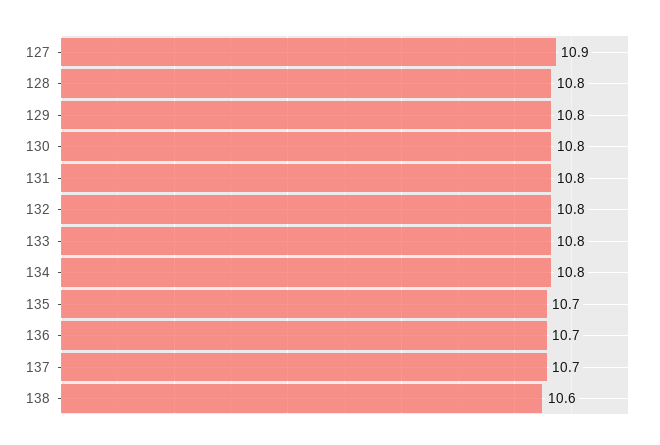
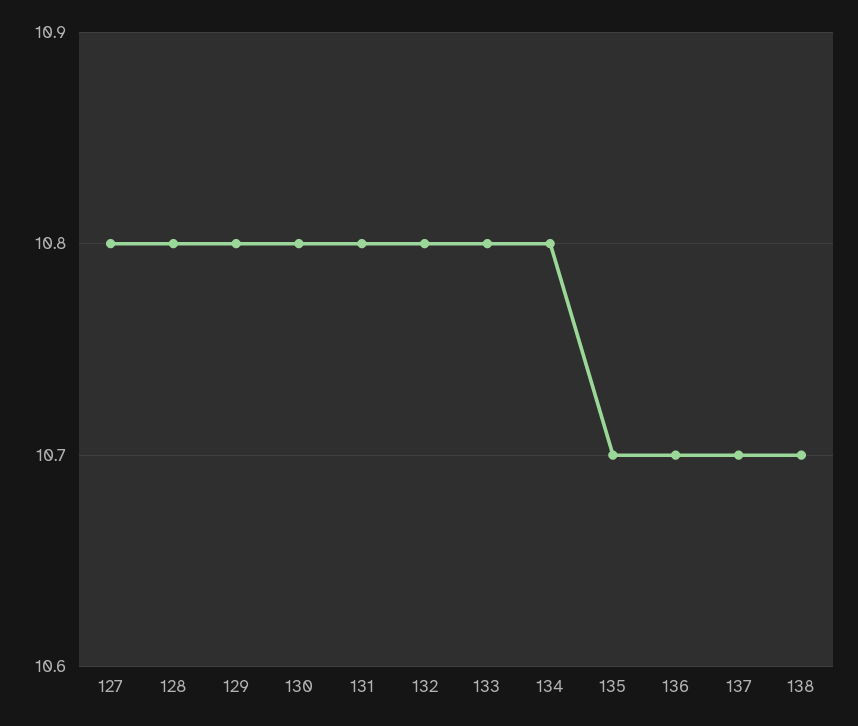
  {
-   "127": 10.9,
+   "127": 10.8,
    "128": 10.8,
    "129": 10.8,
    "130": 10.8,
    "131": 10.8,
    "132": 10.8,
    "133": 10.8,
    "134": 10.8,
    "135": 10.7,
    "136": 10.7,
    "137": 10.7,
-   "138": 10.6
+   "138": 10.7
  }

